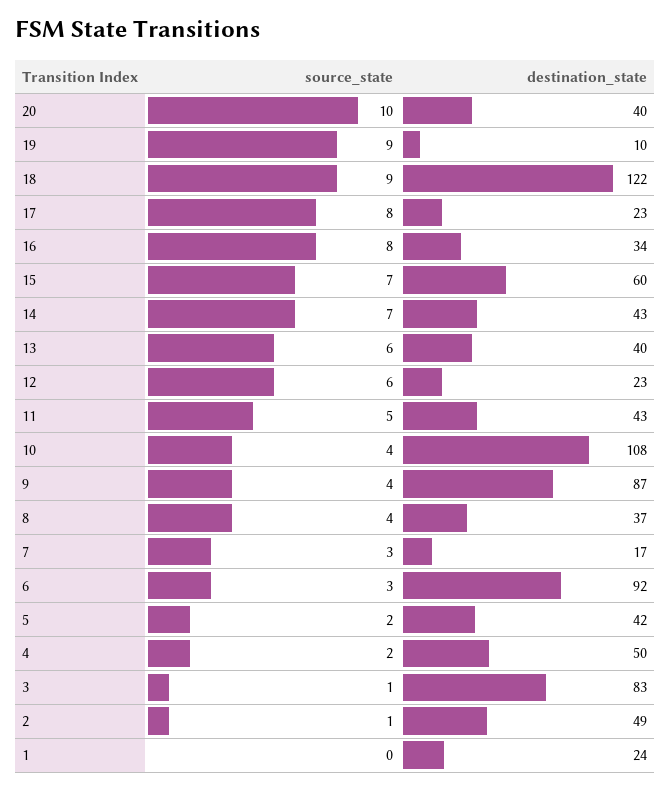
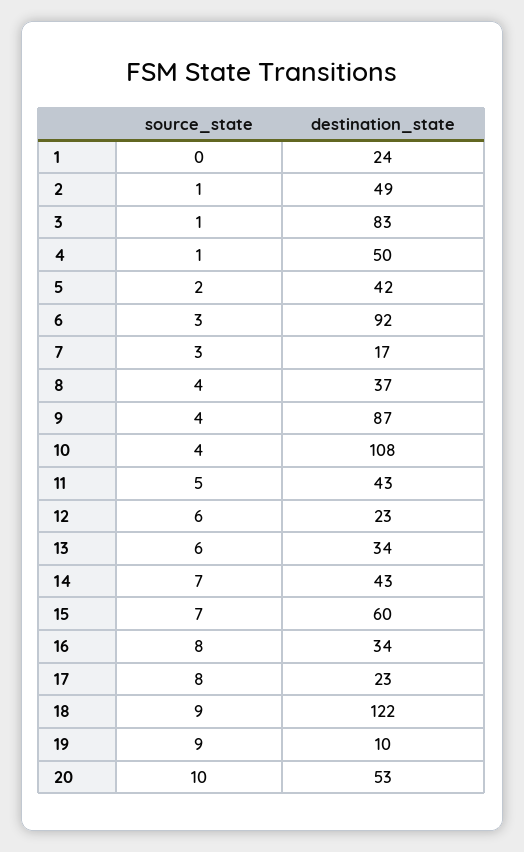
  {
    "source_state": {
      "20": 10,
      "19": 9,
      "18": 9,
      "17": 8,
      "16": 8,
      "15": 7,
      "14": 7,
      "13": 6,
      "12": 6,
      "11": 5,
      "10": 4,
      "9": 4,
      "8": 4,
      "7": 3,
      "6": 3,
      "5": 2,
-     "4": 2,
+     "4": 1,
      "3": 1,
      "2": 1,
      "1": 0
    },
    "destination_state": {
-     "20": 40,
+     "20": 53,
      "19": 10,
      "18": 122,
      "17": 23,
      "16": 34,
      "15": 60,
      "14": 43,
-     "13": 40,
+     "13": 34,
      "12": 23,
      "11": 43,
      "10": 108,
      "9": 87,
      "8": 37,
      "7": 17,
      "6": 92,
      "5": 42,
      "4": 50,
      "3": 83,
      "2": 49,
      "1": 24
    }
  }

